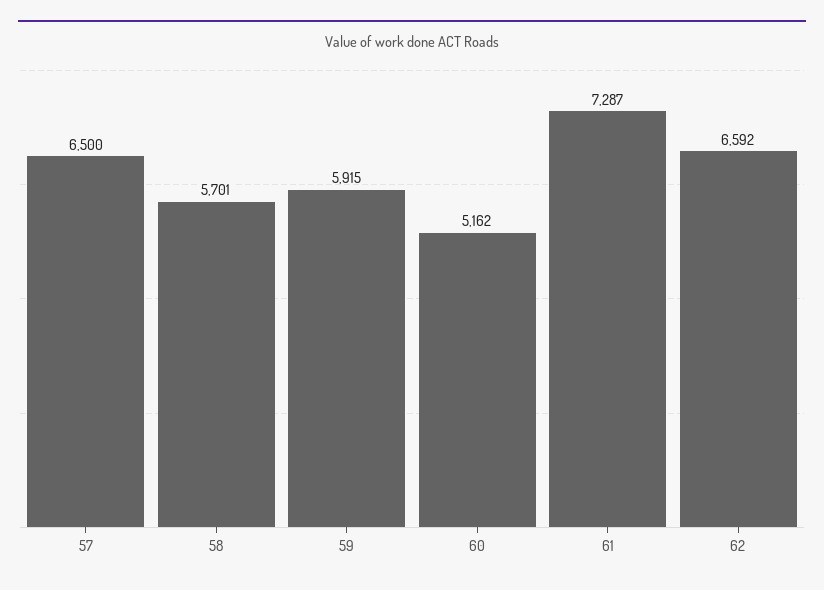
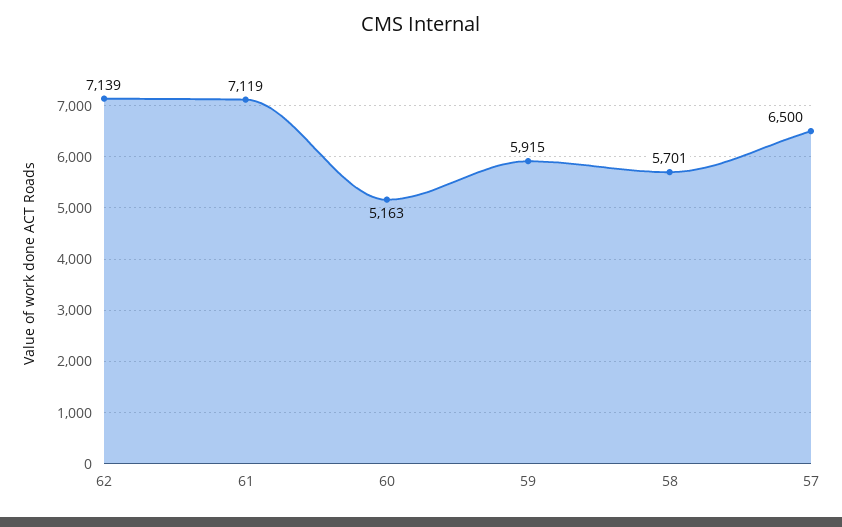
  {
    "57": 6500,
    "58": 5701,
    "59": 5915,
-   "60": 5162,
+   "60": 5163,
-   "61": 7287,
+   "61": 7119,
-   "62": 6592
+   "62": 7139
  }

